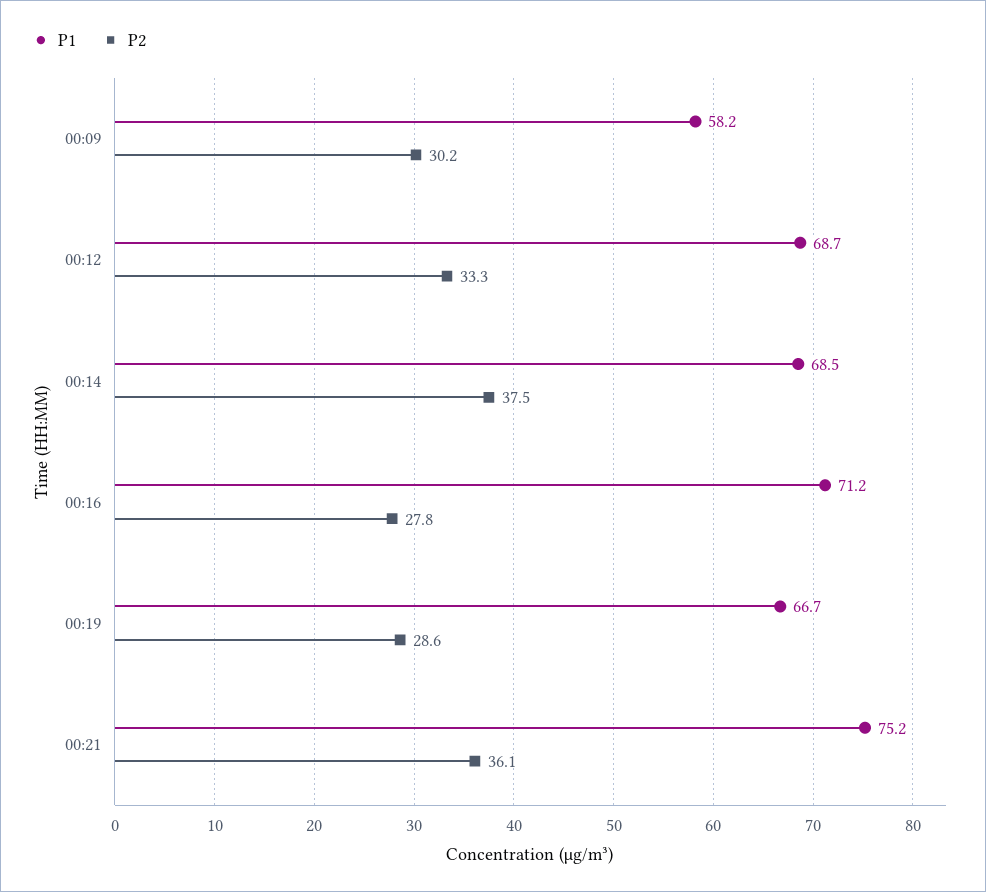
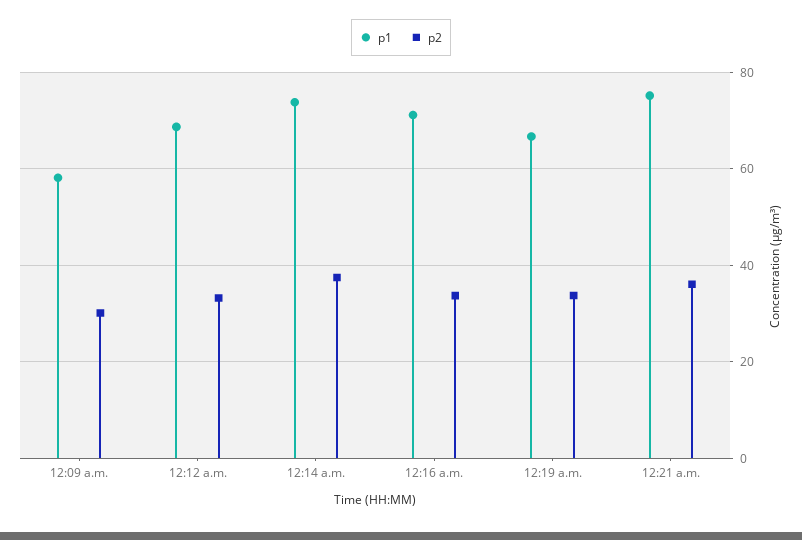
  {
    "P1": {
      "00:09": 58.2,
      "00:12": 68.7,
-     "00:14": 68.5,
+     "00:14": 74,
      "00:16": 71.2,
      "00:19": 66.7,
      "00:21": 75.2
    },
    "P2": {
      "00:09": 30.2,
      "00:12": 33.3,
      "00:14": 37.5,
-     "00:16": 27.8,
+     "00:16": 34,
-     "00:19": 28.6,
+     "00:19": 34,
      "00:21": 36.1
    }
  }

